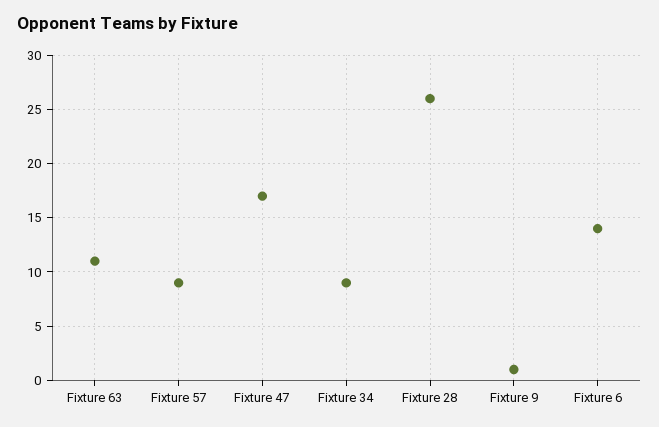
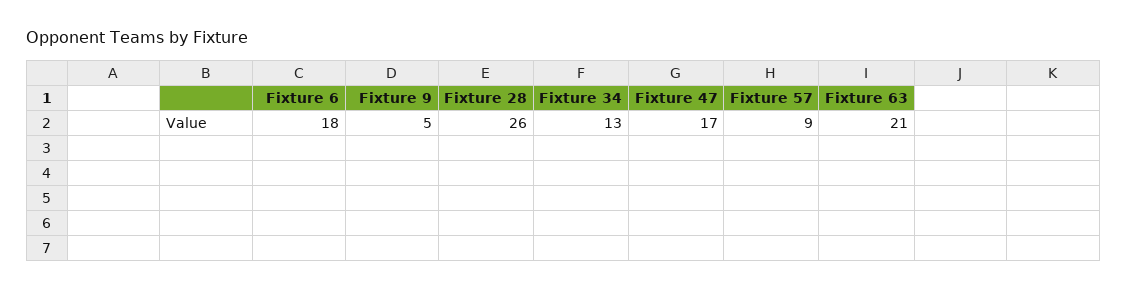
  {
-   "Fixture 63": 11,
+   "Fixture 63": 21,
    "Fixture 57": 9,
    "Fixture 47": 17,
-   "Fixture 34": 9,
+   "Fixture 34": 13,
    "Fixture 28": 26,
-   "Fixture 9": 1,
+   "Fixture 9": 5,
-   "Fixture 6": 14
+   "Fixture 6": 18
  }

